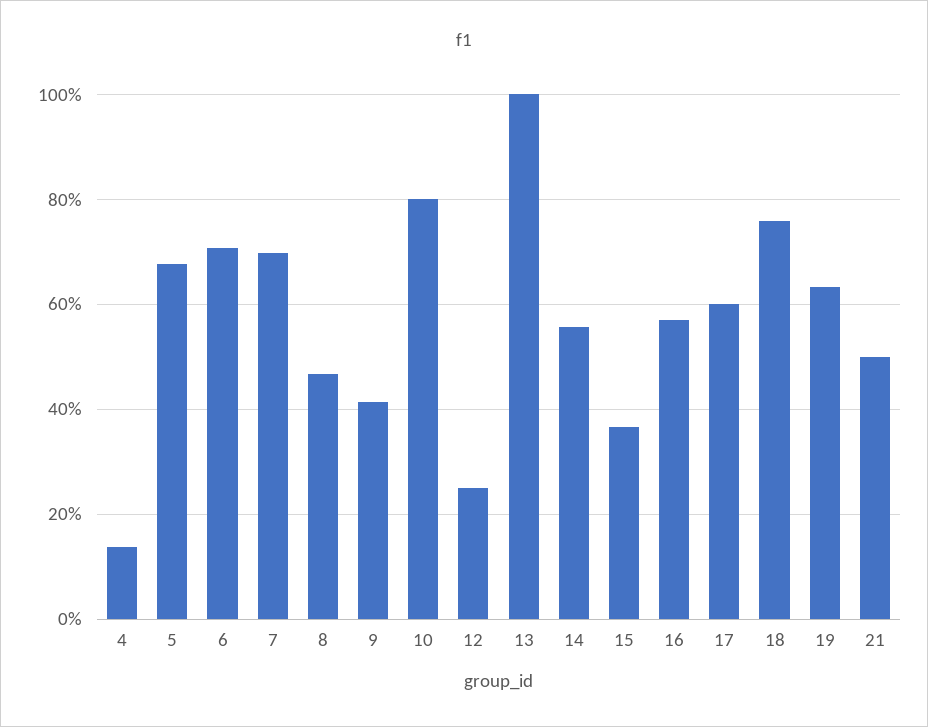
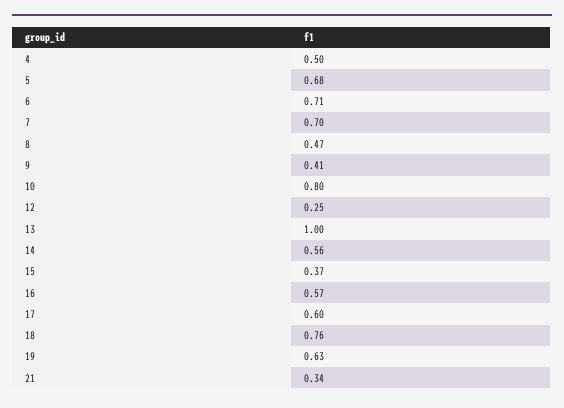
  {
-   "4": 0.14,
+   "4": 0.5,
    "5": 0.68,
    "6": 0.71,
    "7": 0.7,
    "8": 0.47,
    "9": 0.41,
    "10": 0.8,
    "12": 0.25,
    "13": 1,
    "14": 0.56,
    "15": 0.37,
    "16": 0.57,
    "17": 0.6,
    "18": 0.76,
    "19": 0.63,
-   "21": 0.5
+   "21": 0.34
  }

